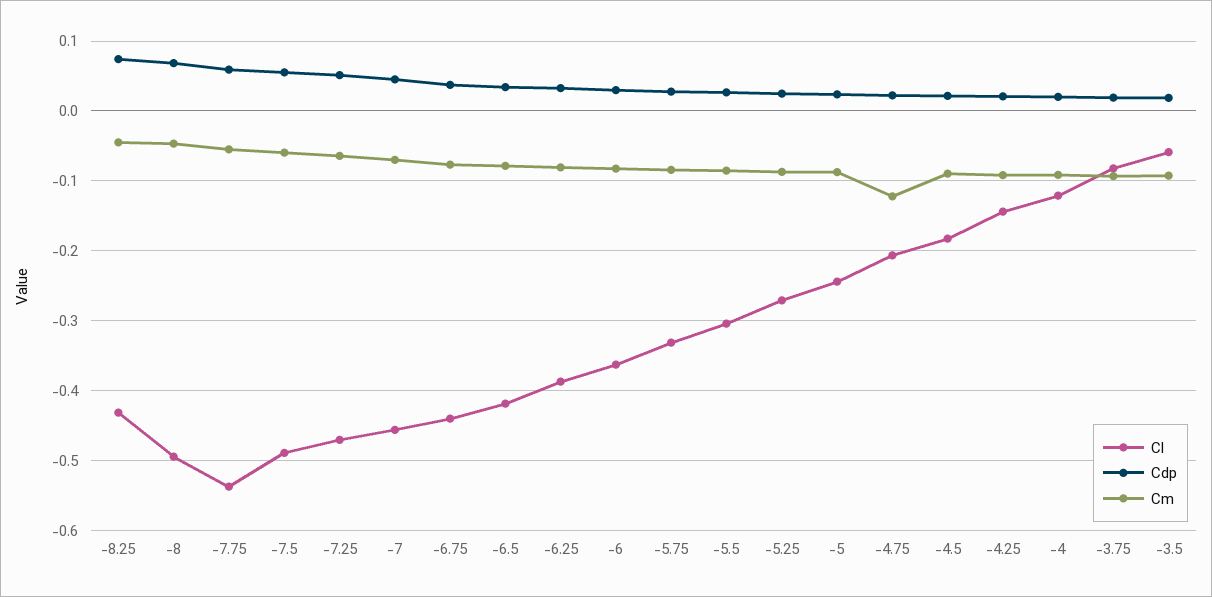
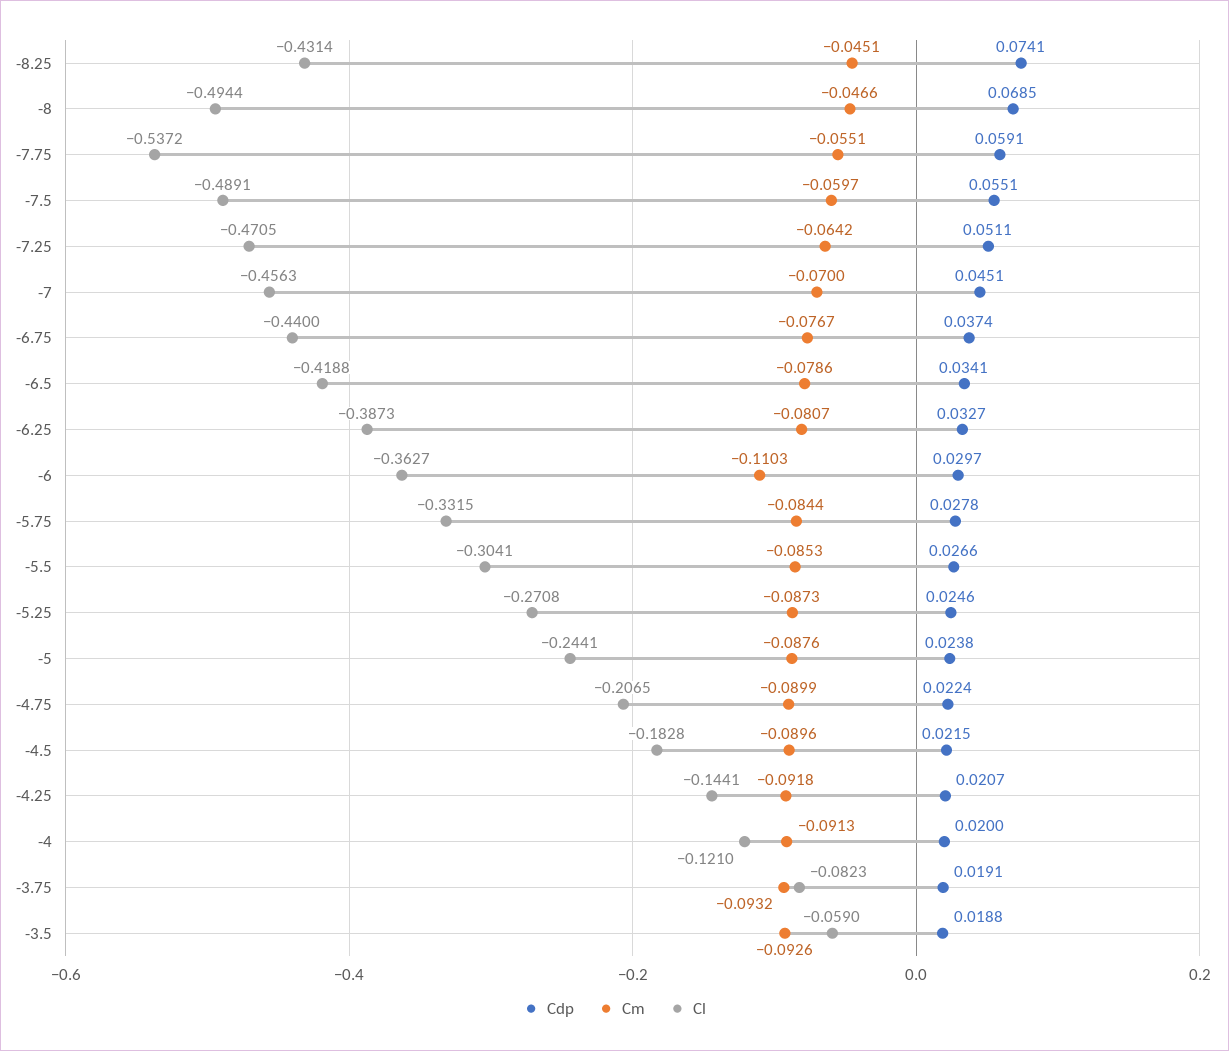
  {
    "Cl": {
      "-8.25": -0.4314,
      "-8": -0.4944,
      "-7.75": -0.5372,
      "-7.5": -0.4891,
      "-7.25": -0.4705,
      "-7": -0.4563,
      "-6.75": -0.44,
      "-6.5": -0.4188,
      "-6.25": -0.3873,
      "-6": -0.3627,
      "-5.75": -0.3315,
      "-5.5": -0.3041,
      "-5.25": -0.2708,
      "-5": -0.2441,
      "-4.75": -0.2065,
      "-4.5": -0.1828,
      "-4.25": -0.1441,
      "-4": -0.121,
      "-3.75": -0.0823,
      "-3.5": -0.059
    },
    "Cdp": {
      "-8.25": 0.0741,
      "-8": 0.0685,
      "-7.75": 0.0591,
      "-7.5": 0.0551,
      "-7.25": 0.0511,
      "-7": 0.0451,
      "-6.75": 0.0374,
      "-6.5": 0.0341,
      "-6.25": 0.0327,
      "-6": 0.0297,
      "-5.75": 0.0278,
      "-5.5": 0.0266,
      "-5.25": 0.0246,
      "-5": 0.0238,
      "-4.75": 0.0224,
      "-4.5": 0.0215,
      "-4.25": 0.0207,
      "-4": 0.02,
      "-3.75": 0.0191,
      "-3.5": 0.0188
    },
    "Cm": {
      "-8.25": -0.0451,
      "-8": -0.0466,
      "-7.75": -0.0551,
      "-7.5": -0.0597,
      "-7.25": -0.0642,
      "-7": -0.07,
      "-6.75": -0.0767,
      "-6.5": -0.0786,
      "-6.25": -0.0807,
-     "-6": -0.08,
+     "-6": -0.1103,
      "-5.75": -0.0844,
      "-5.5": -0.0853,
      "-5.25": -0.0873,
      "-5": -0.0876,
-     "-4.75": -0.12,
+     "-4.75": -0.0899,
      "-4.5": -0.0896,
      "-4.25": -0.0918,
      "-4": -0.0913,
      "-3.75": -0.0932,
      "-3.5": -0.0926
    }
  }

